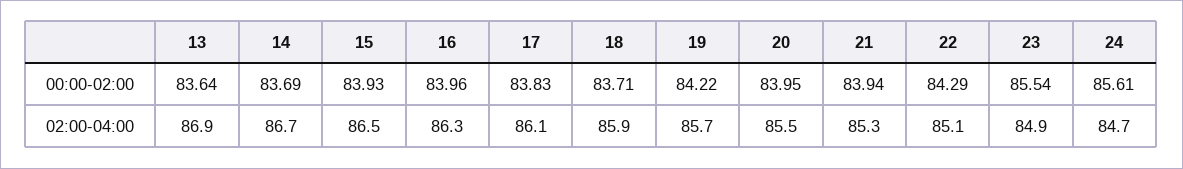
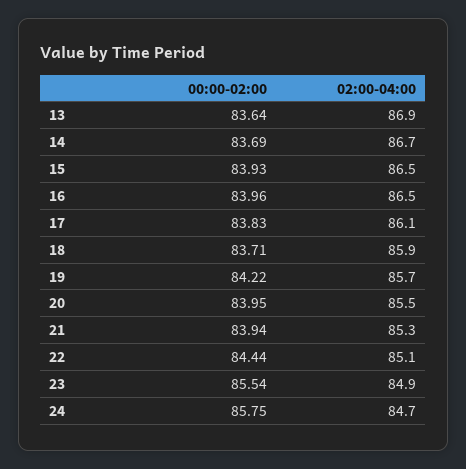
  {
    "13": {
      "00:00-02:00": 83.64,
      "02:00-04:00": 86.9
    },
    "14": {
      "00:00-02:00": 83.69,
      "02:00-04:00": 86.7
    },
    "15": {
      "00:00-02:00": 83.93,
      "02:00-04:00": 86.5
    },
    "16": {
      "00:00-02:00": 83.96,
-     "02:00-04:00": 86.3
+     "02:00-04:00": 86.5
    },
    "17": {
      "00:00-02:00": 83.83,
      "02:00-04:00": 86.1
    },
    "18": {
      "00:00-02:00": 83.71,
      "02:00-04:00": 85.9
    },
    "19": {
      "00:00-02:00": 84.22,
      "02:00-04:00": 85.7
    },
    "20": {
      "00:00-02:00": 83.95,
      "02:00-04:00": 85.5
    },
    "21": {
      "00:00-02:00": 83.94,
      "02:00-04:00": 85.3
    },
    "22": {
-     "00:00-02:00": 84.29,
+     "00:00-02:00": 84.44,
      "02:00-04:00": 85.1
    },
    "23": {
      "00:00-02:00": 85.54,
      "02:00-04:00": 84.9
    },
    "24": {
-     "00:00-02:00": 85.61,
+     "00:00-02:00": 85.75,
      "02:00-04:00": 84.7
    }
  }

